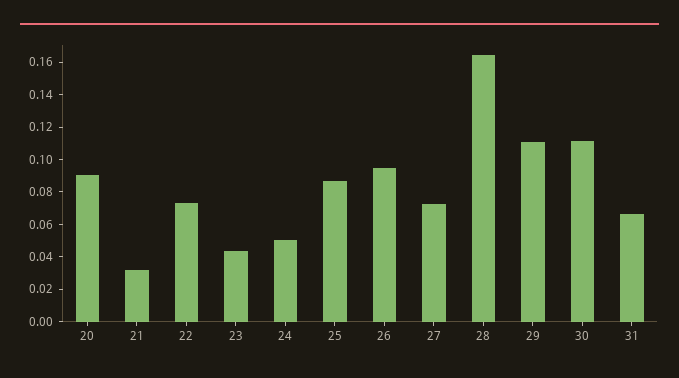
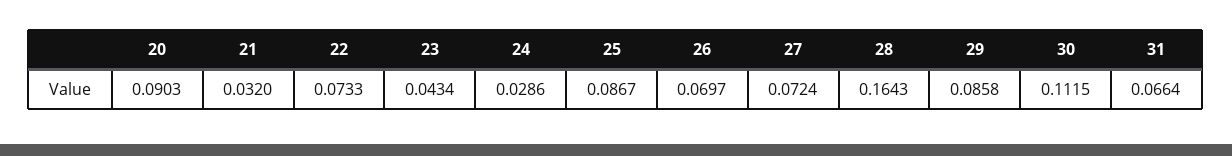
  {
    "20": 0.0903,
    "21": 0.032,
    "22": 0.0733,
    "23": 0.0434,
-   "24": 0.05,
+   "24": 0.0286,
    "25": 0.0867,
-   "26": 0.095,
+   "26": 0.0697,
    "27": 0.0724,
    "28": 0.1643,
-   "29": 0.11,
+   "29": 0.0858,
    "30": 0.1115,
    "31": 0.0664
  }

